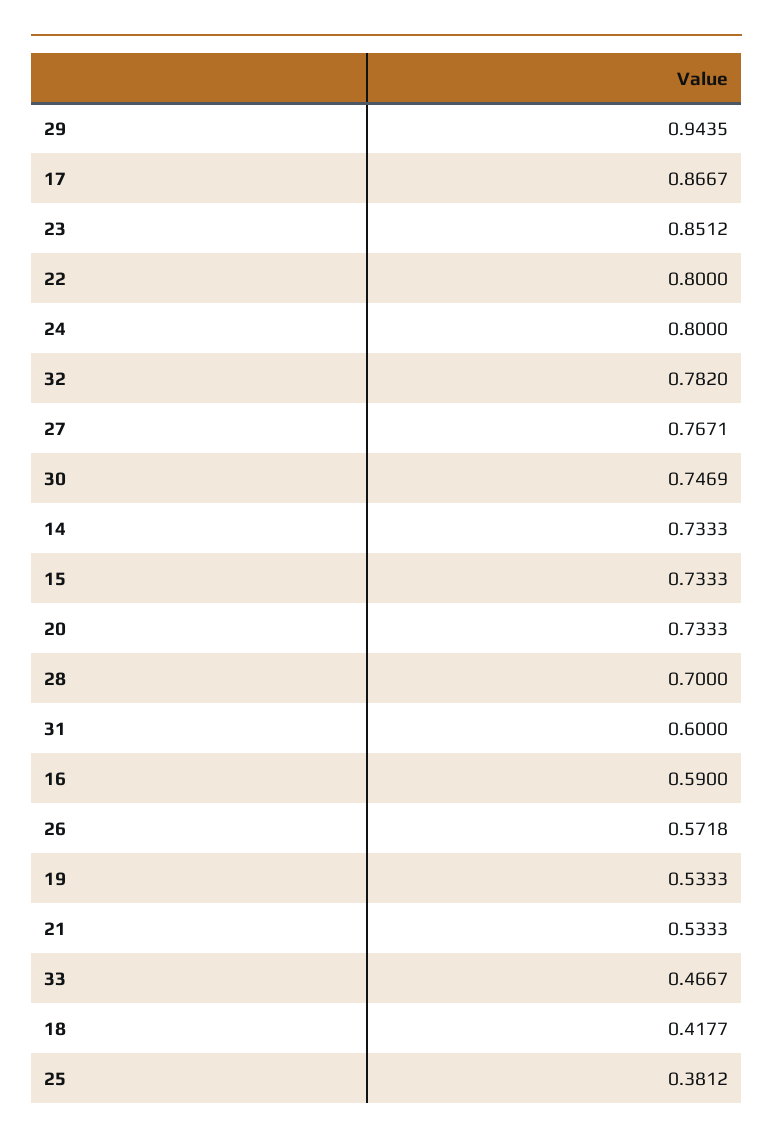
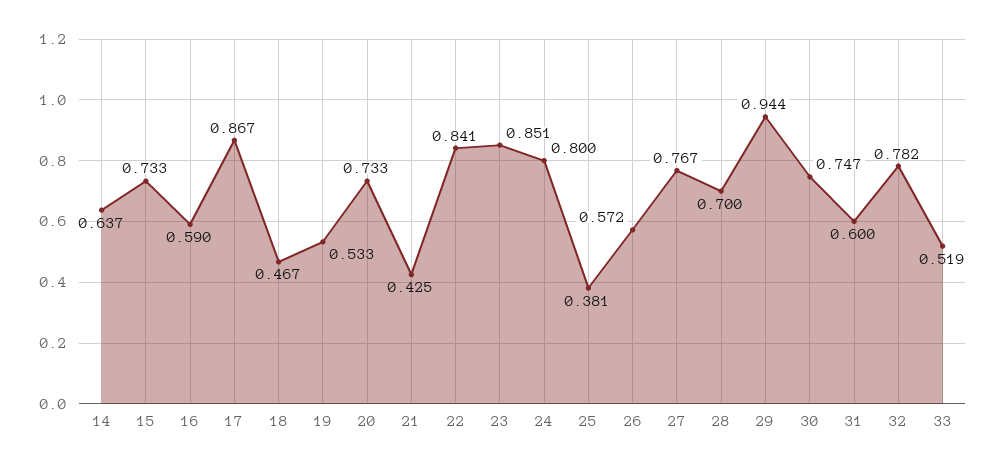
  {
    "29": 0.9435,
    "17": 0.8667,
    "23": 0.8512,
-   "22": 0.8,
+   "22": 0.841,
    "24": 0.8,
    "32": 0.782,
    "27": 0.7671,
    "30": 0.7469,
-   "14": 0.7333,
+   "14": 0.637,
    "15": 0.7333,
    "20": 0.7333,
    "28": 0.7,
    "31": 0.6,
    "16": 0.59,
    "26": 0.5718,
    "19": 0.5333,
-   "21": 0.5333,
+   "21": 0.425,
-   "33": 0.4667,
+   "33": 0.519,
-   "18": 0.4177,
+   "18": 0.467,
    "25": 0.3812
  }

